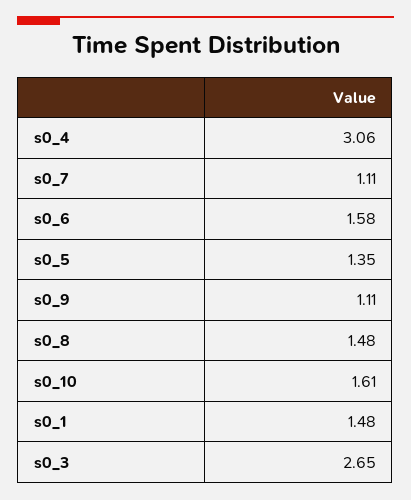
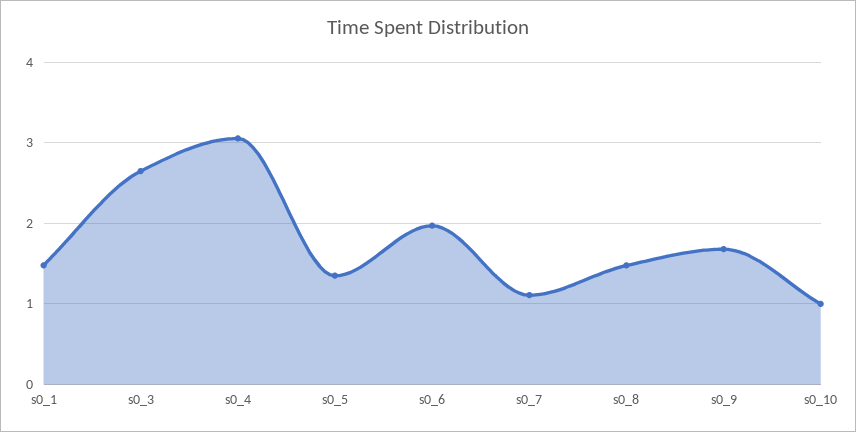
  {
    "s0_4": 3.06,
    "s0_7": 1.11,
-   "s0_6": 1.58,
+   "s0_6": 2,
    "s0_5": 1.35,
-   "s0_9": 1.11,
+   "s0_9": 1.7,
    "s0_8": 1.48,
-   "s0_10": 1.61,
+   "s0_10": 1,
    "s0_1": 1.48,
    "s0_3": 2.65
  }

